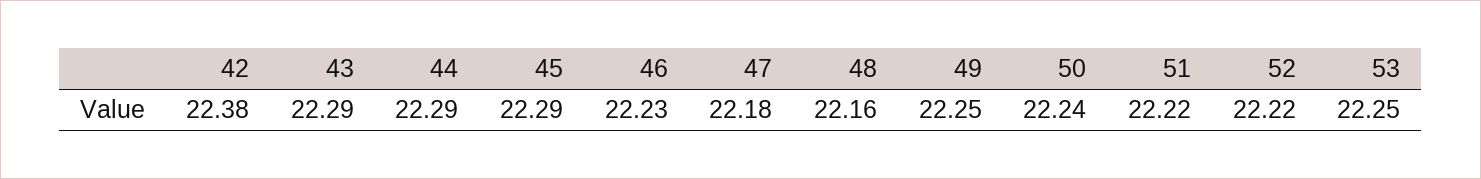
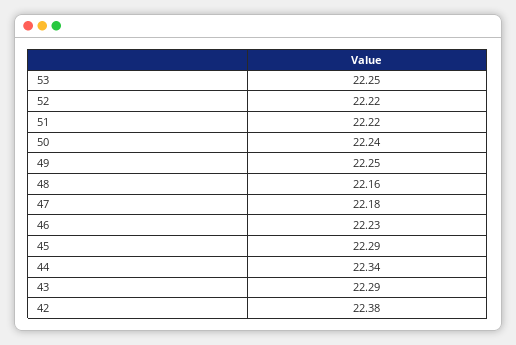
  {
    "42": 22.38,
    "43": 22.29,
-   "44": 22.29,
+   "44": 22.34,
    "45": 22.29,
    "46": 22.23,
    "47": 22.18,
    "48": 22.16,
    "49": 22.25,
    "50": 22.24,
    "51": 22.22,
    "52": 22.22,
    "53": 22.25
  }

